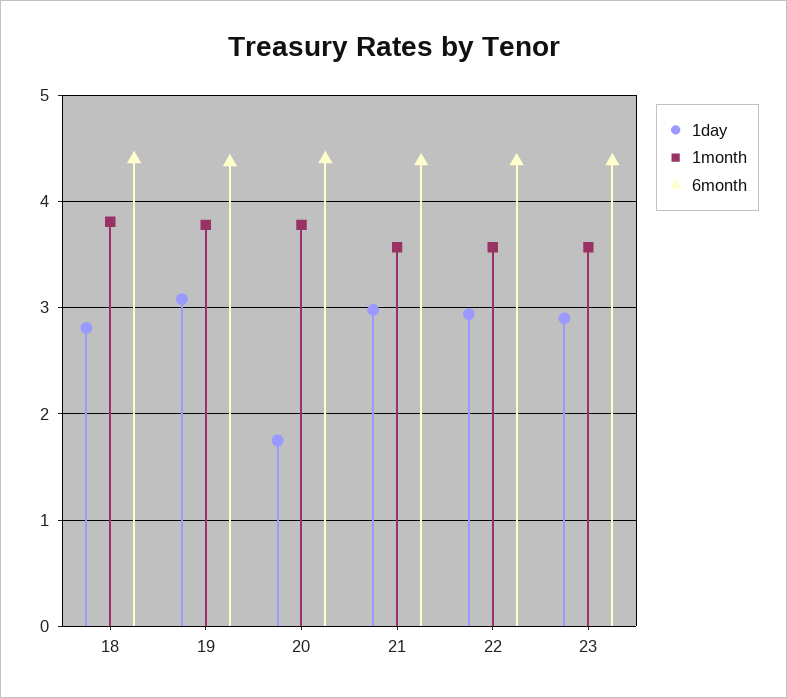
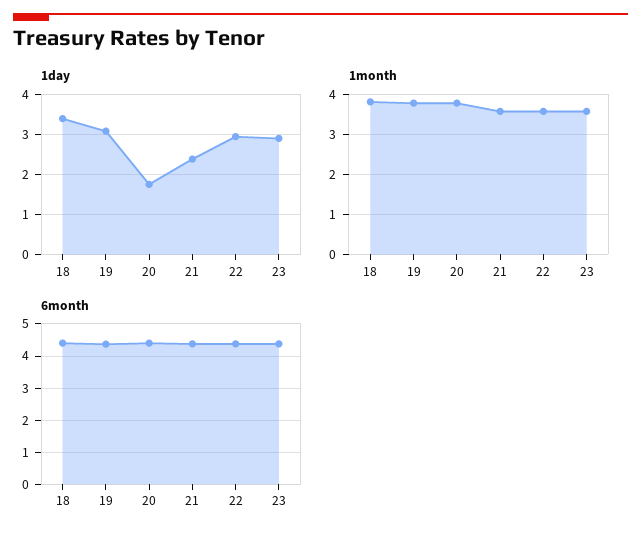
  {
    "1day": {
-     "18": 2.8,
+     "18": 3.4,
      "19": 3.1,
      "20": 1.8,
-     "21": 3,
+     "21": 2.4,
      "22": 2.9,
      "23": 2.9
    },
    "1month": {
      "18": 3.8,
      "19": 3.8,
      "20": 3.8,
      "21": 3.6,
      "22": 3.6,
      "23": 3.6
    },
    "6month": {
      "18": 4.4,
      "19": 4.4,
      "20": 4.4,
      "21": 4.4,
      "22": 4.4,
      "23": 4.4
    }
  }

